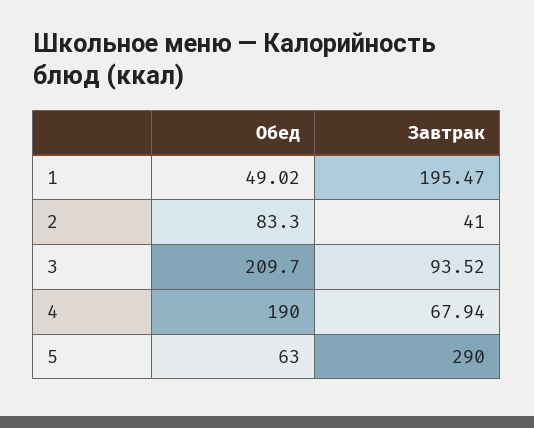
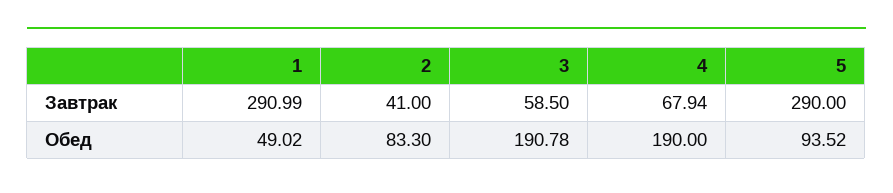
  {
    "Обед": {
      "1": 49.02,
      "2": 83.3,
-     "3": 209.7,
+     "3": 190.78,
      "4": 190,
-     "5": 63
+     "5": 93.52
    },
    "Завтрак": {
-     "1": 195.47,
+     "1": 290.99,
      "2": 41,
-     "3": 93.52,
+     "3": 58.5,
      "4": 67.94,
      "5": 290
    }
  }

